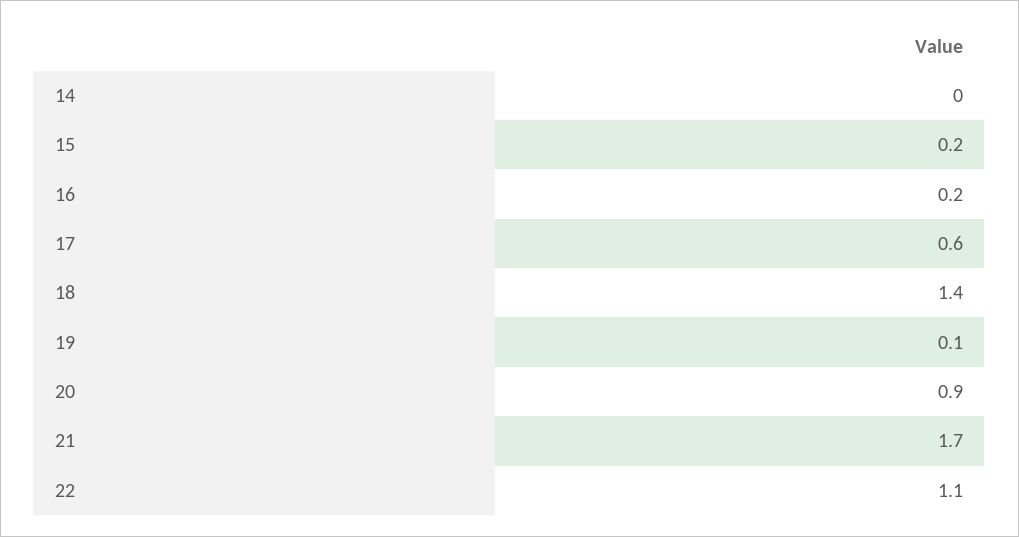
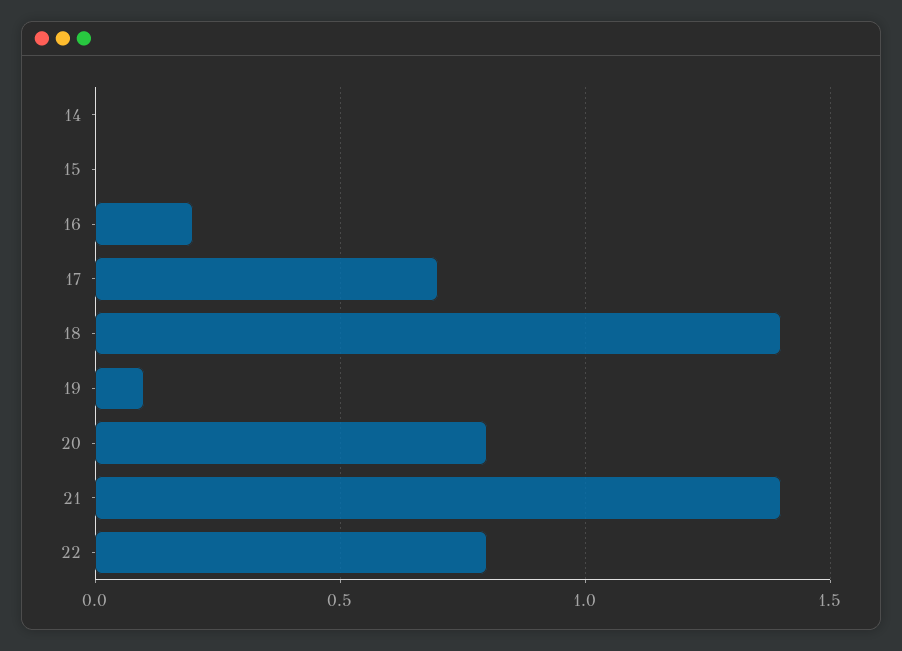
  {
    "14": 0,
-   "15": 0.2,
+   "15": 0,
    "16": 0.2,
-   "17": 0.6,
+   "17": 0.7,
    "18": 1.4,
    "19": 0.1,
-   "20": 0.9,
+   "20": 0.8,
-   "21": 1.7,
+   "21": 1.4,
-   "22": 1.1
+   "22": 0.8
  }

